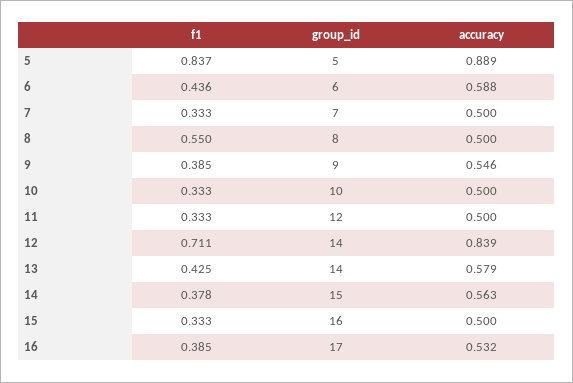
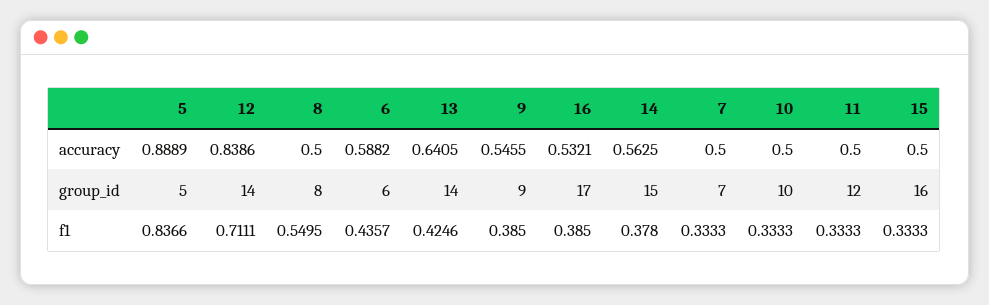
  {
    "f1": {
      "5": 0.8366,
      "6": 0.4357,
      "7": 0.3333,
      "8": 0.5495,
      "9": 0.385,
      "10": 0.3333,
      "11": 0.3333,
      "12": 0.7111,
      "13": 0.4246,
      "14": 0.378,
      "15": 0.3333,
      "16": 0.385
    },
    "group_id": {
      "5": 5,
      "6": 6,
      "7": 7,
      "8": 8,
      "9": 9,
      "10": 10,
      "11": 12,
      "12": 14,
      "13": 14,
      "14": 15,
      "15": 16,
      "16": 17
    },
    "accuracy": {
      "5": 0.8889,
      "6": 0.5882,
      "7": 0.5,
      "8": 0.5,
      "9": 0.5455,
      "10": 0.5,
      "11": 0.5,
      "12": 0.8386,
-     "13": 0.579,
+     "13": 0.6405,
      "14": 0.5625,
      "15": 0.5,
      "16": 0.5321
    }
  }

